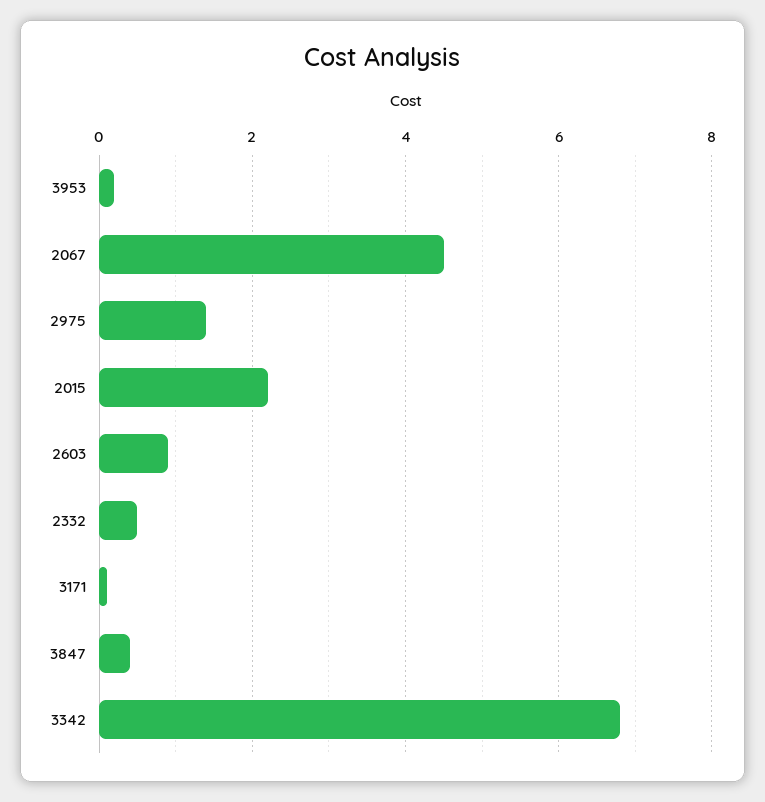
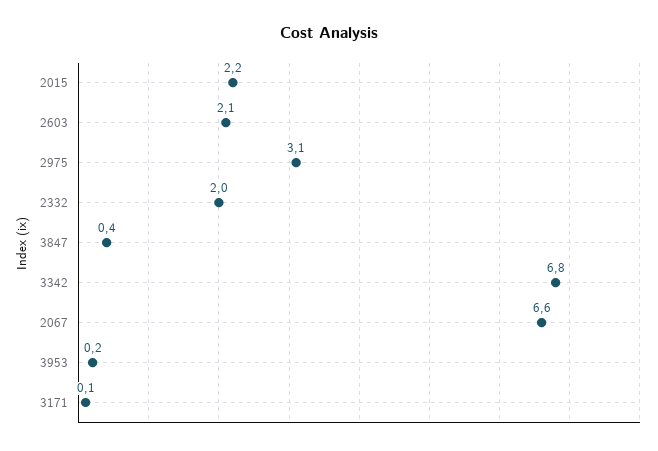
  {
    "3953": 0.2,
-   "2067": 4.5,
+   "2067": 6.6,
-   "2975": 1.5,
+   "2975": 3.1,
    "2015": 2.2,
-   "2603": 1,
+   "2603": 2.1,
-   "2332": 0.5,
+   "2332": 2,
    "3171": 0.1,
    "3847": 0.4,
    "3342": 6.8
  }

